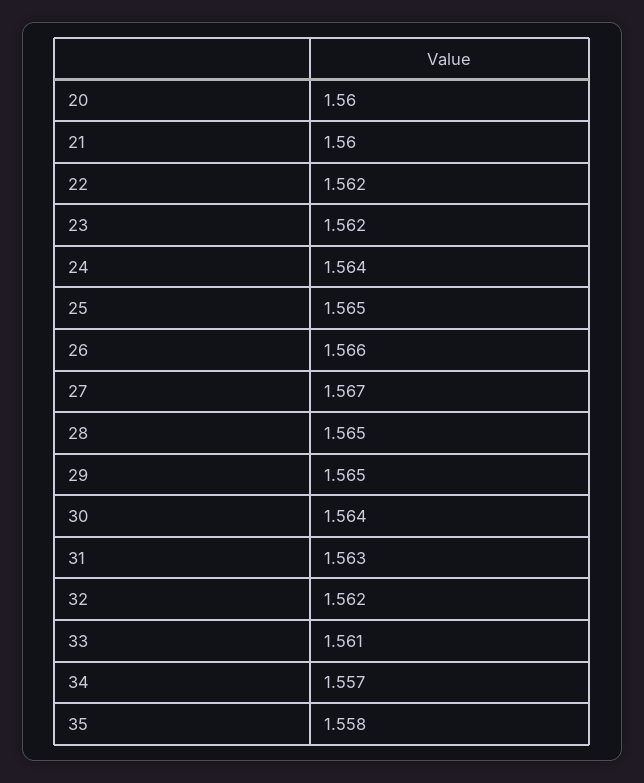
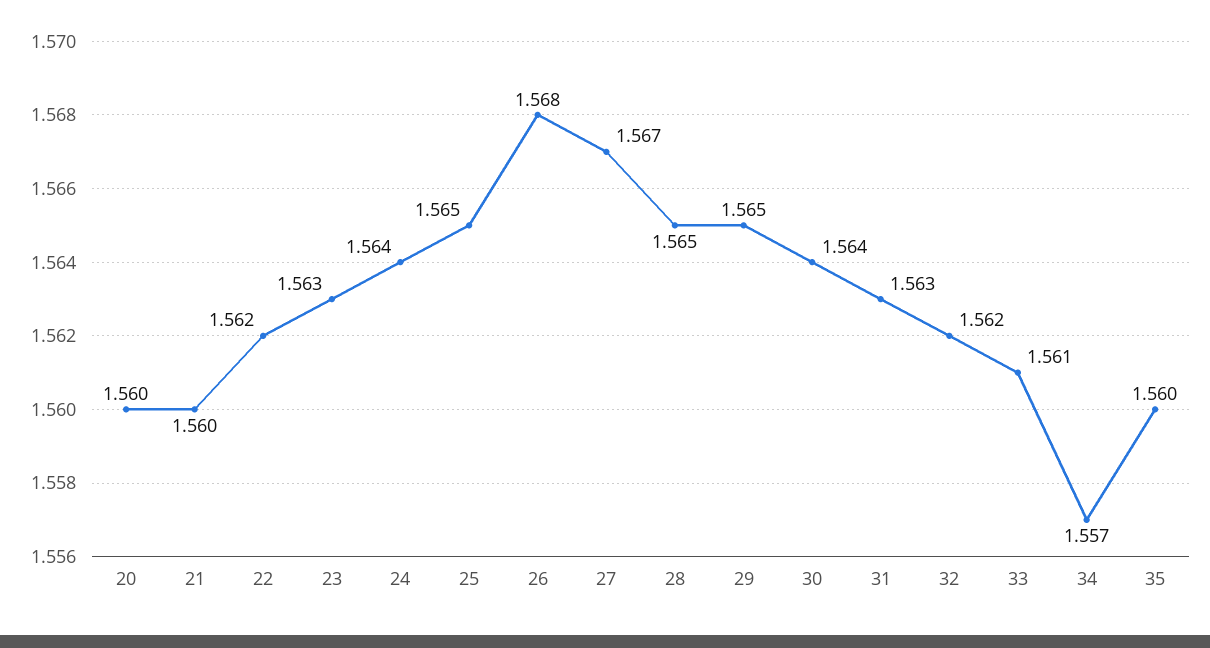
  {
    "20": 1.56,
    "21": 1.56,
    "22": 1.562,
-   "23": 1.562,
+   "23": 1.563,
    "24": 1.564,
    "25": 1.565,
-   "26": 1.566,
+   "26": 1.568,
    "27": 1.567,
    "28": 1.565,
    "29": 1.565,
    "30": 1.564,
    "31": 1.563,
    "32": 1.562,
    "33": 1.561,
    "34": 1.557,
-   "35": 1.558
+   "35": 1.56
  }

